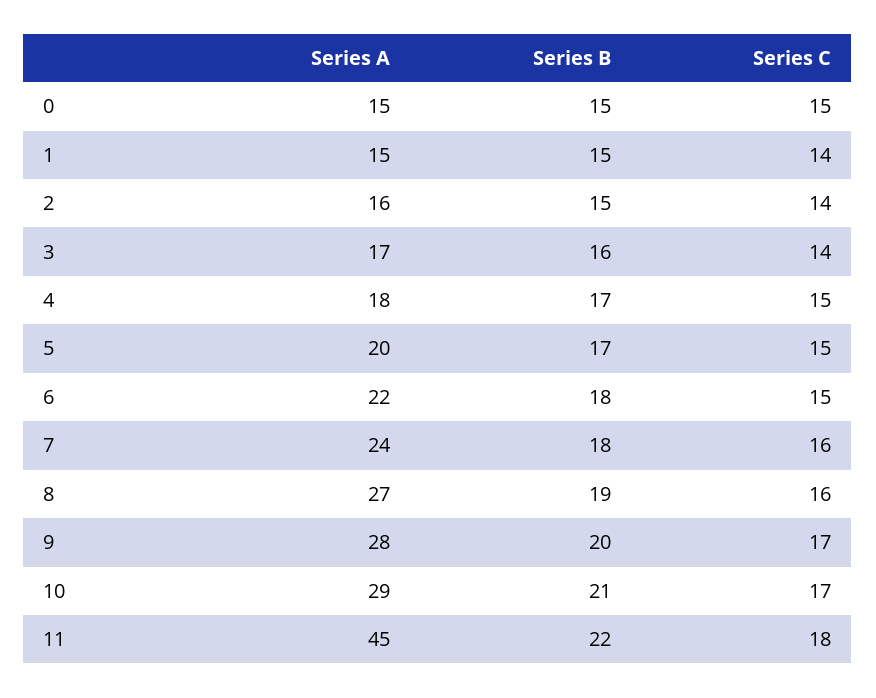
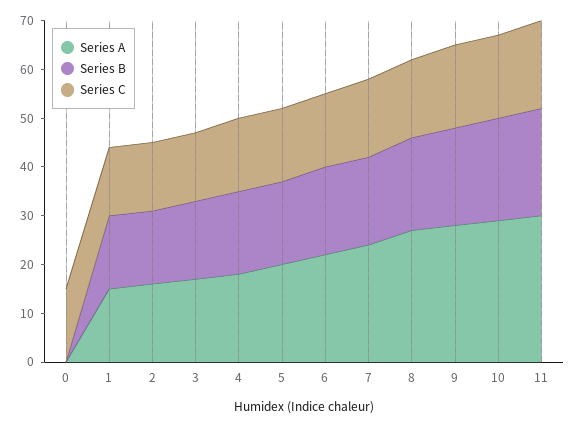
  {
    "Series A": {
-     "0": 15,
+     "0": 0,
      "1": 15,
      "2": 16,
      "3": 17,
      "4": 18,
      "5": 20,
      "6": 22,
      "7": 24,
      "8": 27,
      "9": 28,
      "10": 29,
-     "11": 45
+     "11": 30
    },
    "Series B": {
-     "0": 15,
+     "0": 0,
      "1": 15,
      "2": 15,
      "3": 16,
      "4": 17,
      "5": 17,
      "6": 18,
      "7": 18,
      "8": 19,
      "9": 20,
      "10": 21,
      "11": 22
    },
    "Series C": {
      "0": 15,
      "1": 14,
      "2": 14,
      "3": 14,
      "4": 15,
      "5": 15,
      "6": 15,
      "7": 16,
      "8": 16,
      "9": 17,
      "10": 17,
      "11": 18
    }
  }

